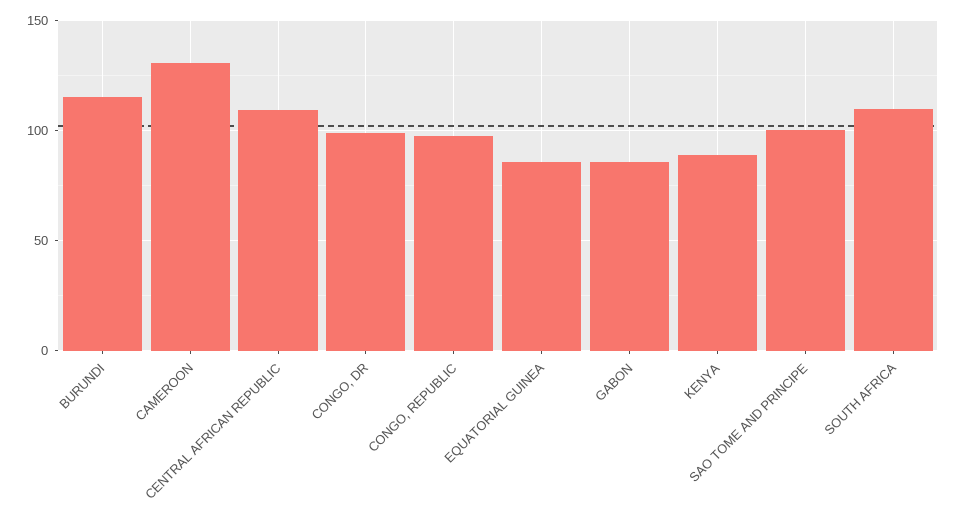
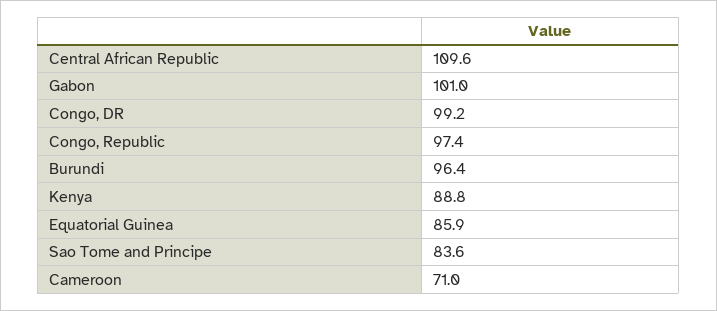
  {
-   "BURUNDI": 115,
+   "BURUNDI": 96.4,
-   "CAMEROON": 130,
+   "CAMEROON": 71,
    "CENTRAL AFRICAN REPUBLIC": 109.6,
    "CONGO, DR": 99.2,
    "CONGO, REPUBLIC": 97.4,
    "EQUATORIAL GUINEA": 85.9,
-   "GABON": 85,
+   "GABON": 101,
    "KENYA": 88.8,
-   "SAO TOME AND PRINCIPE": 100,
+   "SAO TOME AND PRINCIPE": 83.6
-   "SOUTH AFRICA": 110
  }

